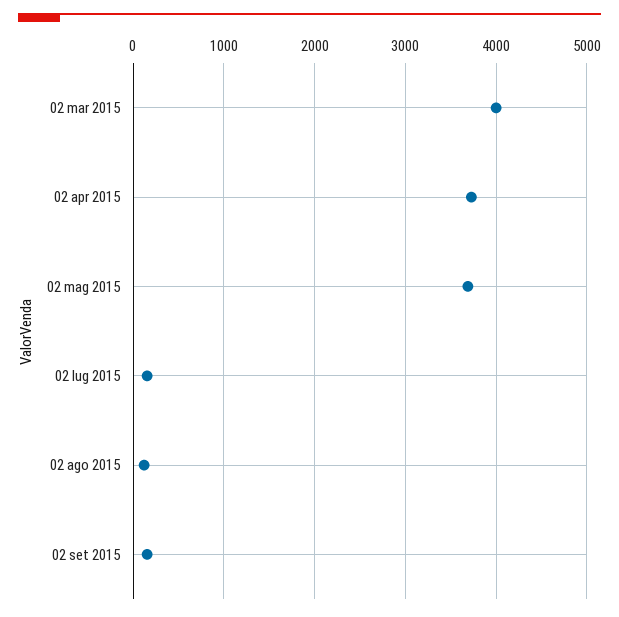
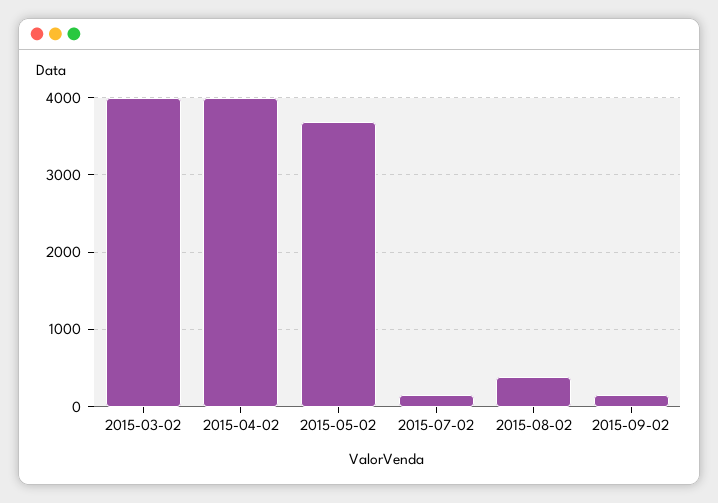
  {
    "02 mar 2015": 4000,
-   "02 apr 2015": 3700,
+   "02 apr 2015": 4000,
    "02 mag 2015": 3700,
    "02 lug 2015": 200,
-   "02 ago 2015": 100,
+   "02 ago 2015": 400,
    "02 set 2015": 200
  }

